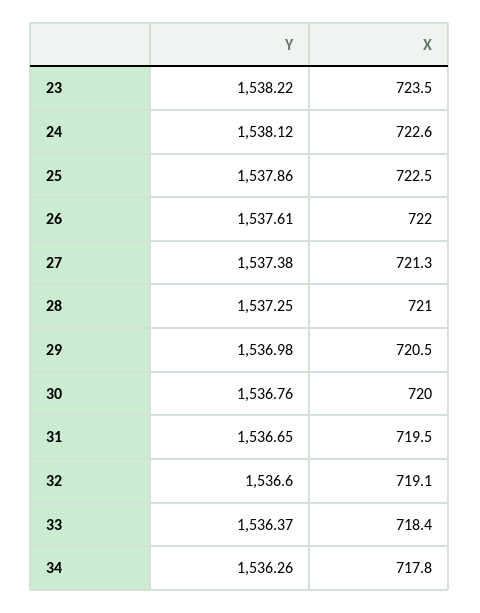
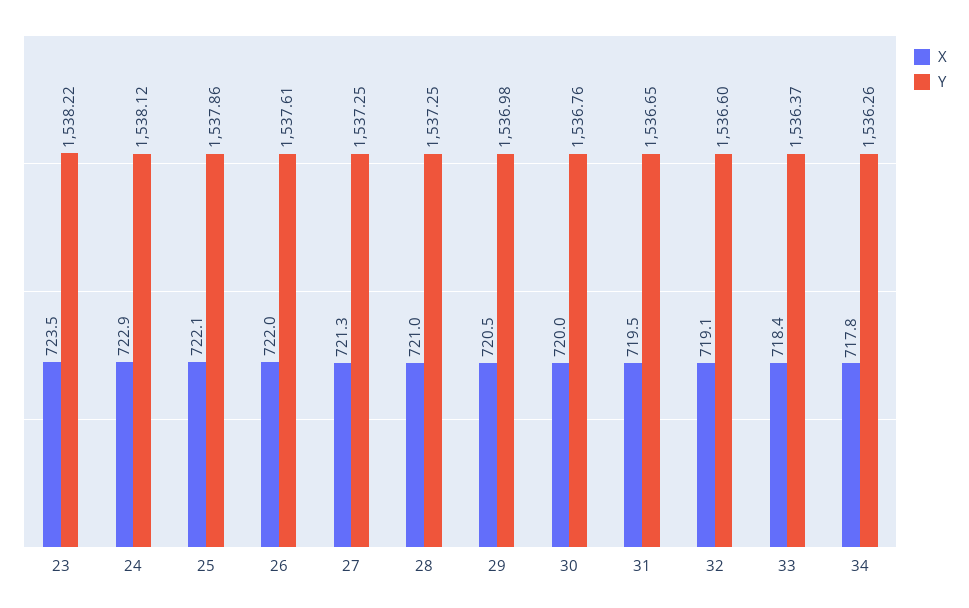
  {
    "Y": {
      "23": 1538.22,
      "24": 1538.12,
      "25": 1537.86,
      "26": 1537.61,
-     "27": 1537.38,
+     "27": 1537.25,
      "28": 1537.25,
      "29": 1536.98,
      "30": 1536.76,
      "31": 1536.65,
      "32": 1536.6,
      "33": 1536.37,
      "34": 1536.26
    },
    "X": {
      "23": 723.5,
-     "24": 722.6,
+     "24": 722.9,
-     "25": 722.5,
+     "25": 722.1,
      "26": 722,
      "27": 721.3,
      "28": 721,
      "29": 720.5,
      "30": 720,
      "31": 719.5,
      "32": 719.1,
      "33": 718.4,
      "34": 717.8
    }
  }

